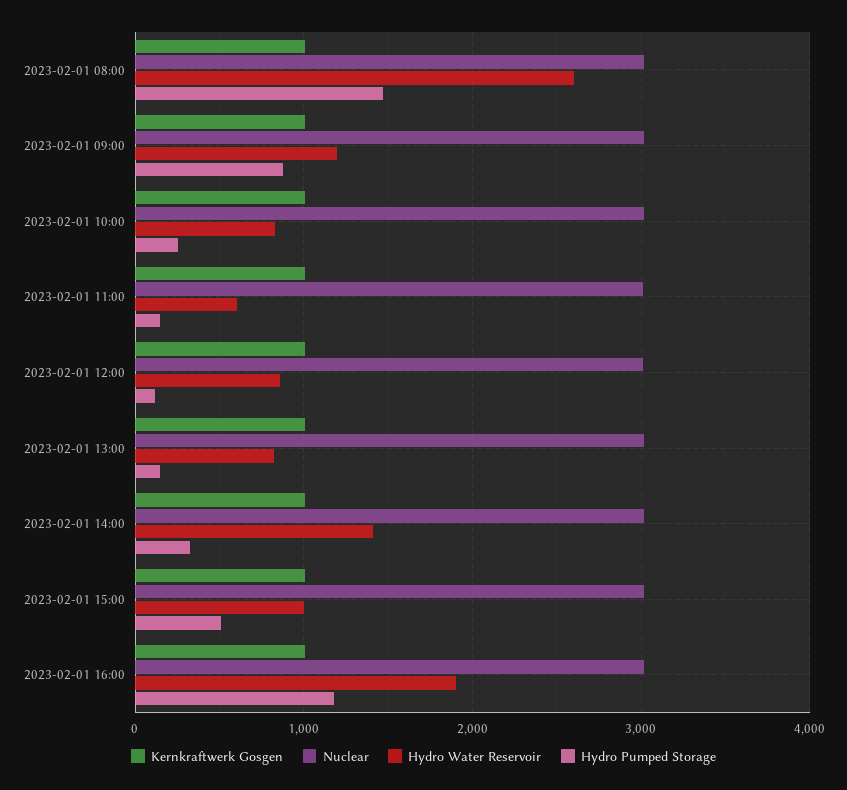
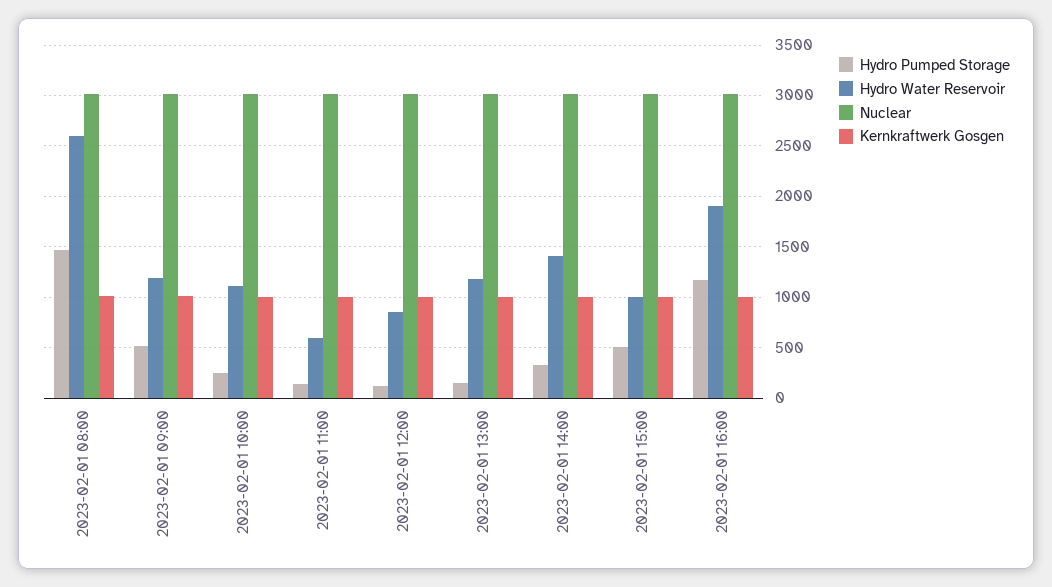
  {
    "Kernkraftwerk Gosgen": {
      "2023-02-01 08:00": 1000,
      "2023-02-01 09:00": 1000,
      "2023-02-01 10:00": 1000,
      "2023-02-01 11:00": 1000,
      "2023-02-01 12:00": 1000,
      "2023-02-01 13:00": 1000,
      "2023-02-01 14:00": 1000,
      "2023-02-01 15:00": 1000,
      "2023-02-01 16:00": 1000
    },
    "Nuclear": {
      "2023-02-01 08:00": 3000,
      "2023-02-01 09:00": 3000,
      "2023-02-01 10:00": 3000,
      "2023-02-01 11:00": 3000,
      "2023-02-01 12:00": 3000,
      "2023-02-01 13:00": 3000,
      "2023-02-01 14:00": 3000,
      "2023-02-01 15:00": 3000,
      "2023-02-01 16:00": 3000
    },
    "Hydro Water Reservoir": {
      "2023-02-01 08:00": 2600,
      "2023-02-01 09:00": 1200,
-     "2023-02-01 10:00": 800,
+     "2023-02-01 10:00": 1100,
      "2023-02-01 11:00": 600,
      "2023-02-01 12:00": 900,
-     "2023-02-01 13:00": 800,
+     "2023-02-01 13:00": 1200,
      "2023-02-01 14:00": 1400,
      "2023-02-01 15:00": 1000,
      "2023-02-01 16:00": 1900
    },
    "Hydro Pumped Storage": {
      "2023-02-01 08:00": 1500,
-     "2023-02-01 09:00": 900,
+     "2023-02-01 09:00": 500,
      "2023-02-01 10:00": 300,
      "2023-02-01 11:00": 100,
      "2023-02-01 12:00": 100,
      "2023-02-01 13:00": 100,
      "2023-02-01 14:00": 300,
      "2023-02-01 15:00": 500,
      "2023-02-01 16:00": 1200
    }
  }

